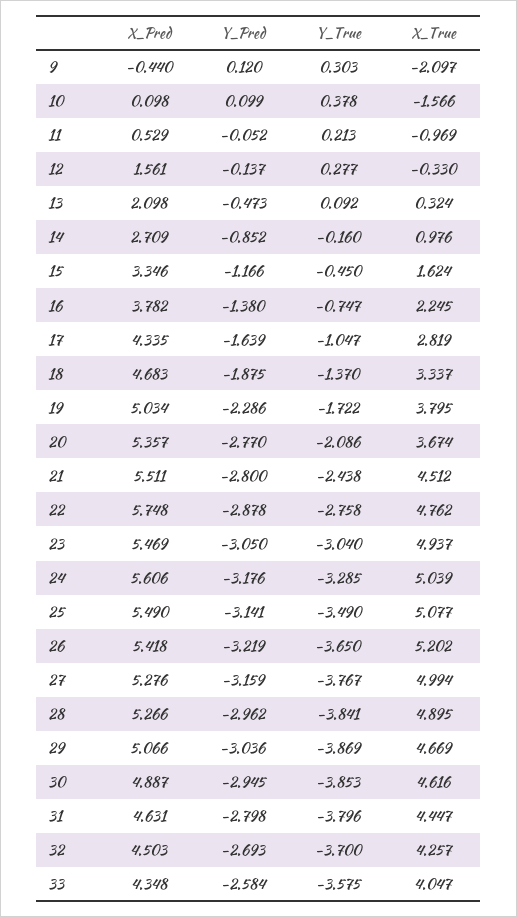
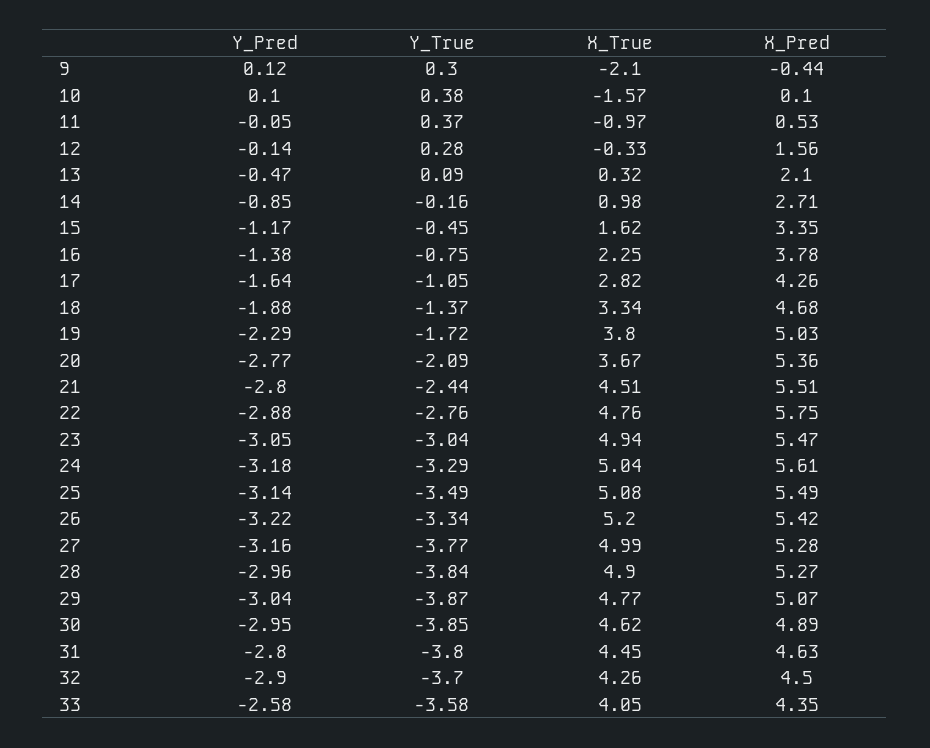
  {
    "X_Pred": {
      "9": -0.44,
      "10": 0.098,
      "11": 0.529,
      "12": 1.561,
      "13": 2.098,
      "14": 2.709,
      "15": 3.346,
      "16": 3.782,
-     "17": 4.335,
+     "17": 4.26,
      "18": 4.683,
      "19": 5.034,
      "20": 5.357,
      "21": 5.511,
      "22": 5.748,
      "23": 5.469,
      "24": 5.606,
      "25": 5.49,
      "26": 5.418,
      "27": 5.276,
      "28": 5.266,
      "29": 5.066,
      "30": 4.887,
      "31": 4.631,
      "32": 4.503,
      "33": 4.348
    },
    "Y_Pred": {
      "9": 0.12,
      "10": 0.099,
      "11": -0.052,
      "12": -0.137,
      "13": -0.473,
      "14": -0.852,
      "15": -1.166,
      "16": -1.38,
      "17": -1.639,
      "18": -1.875,
      "19": -2.286,
      "20": -2.77,
      "21": -2.8,
      "22": -2.878,
      "23": -3.05,
      "24": -3.176,
      "25": -3.141,
      "26": -3.219,
      "27": -3.159,
      "28": -2.962,
      "29": -3.036,
      "30": -2.945,
      "31": -2.798,
-     "32": -2.693,
+     "32": -2.9,
      "33": -2.584
    },
    "Y_True": {
      "9": 0.303,
      "10": 0.378,
-     "11": 0.213,
+     "11": 0.37,
      "12": 0.277,
      "13": 0.092,
      "14": -0.16,
      "15": -0.45,
      "16": -0.747,
      "17": -1.047,
      "18": -1.37,
      "19": -1.722,
      "20": -2.086,
      "21": -2.438,
      "22": -2.758,
      "23": -3.04,
      "24": -3.285,
      "25": -3.49,
-     "26": -3.65,
+     "26": -3.34,
      "27": -3.767,
      "28": -3.841,
      "29": -3.869,
      "30": -3.853,
      "31": -3.796,
      "32": -3.7,
      "33": -3.575
    },
    "X_True": {
      "9": -2.097,
      "10": -1.566,
      "11": -0.969,
      "12": -0.33,
      "13": 0.324,
      "14": 0.976,
      "15": 1.624,
      "16": 2.245,
      "17": 2.819,
      "18": 3.337,
      "19": 3.795,
      "20": 3.674,
      "21": 4.512,
      "22": 4.762,
      "23": 4.937,
      "24": 5.039,
      "25": 5.077,
      "26": 5.202,
      "27": 4.994,
      "28": 4.895,
-     "29": 4.669,
+     "29": 4.77,
      "30": 4.616,
      "31": 4.447,
      "32": 4.257,
      "33": 4.047
    }
  }

